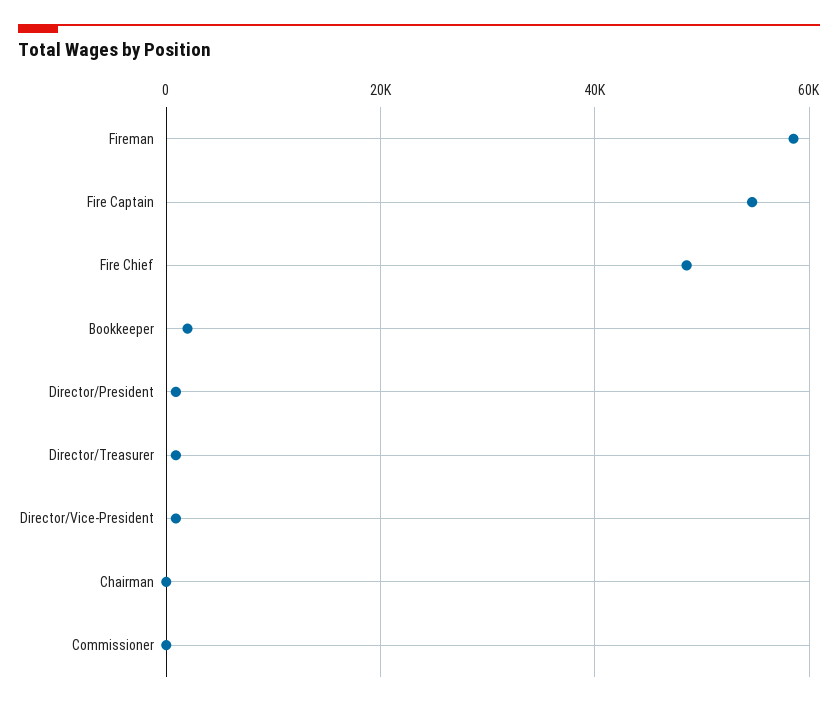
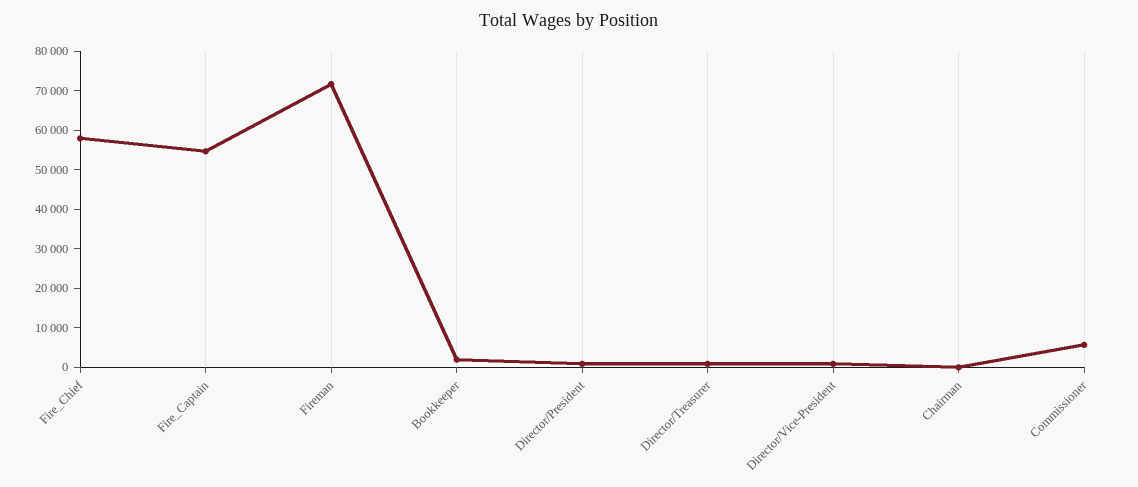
  {
-   "Fireman": 58000,
+   "Fireman": 72500,
    "Fire Captain": 54000,
-   "Fire Chief": 48000,
+   "Fire Chief": 57500,
    "Bookkeeper": 2000,
    "Director/President": 0,
    "Director/Treasurer": 0,
    "Director/Vice-President": 0,
    "Chairman": 0,
-   "Commissioner": 0
+   "Commissioner": 5000
  }

